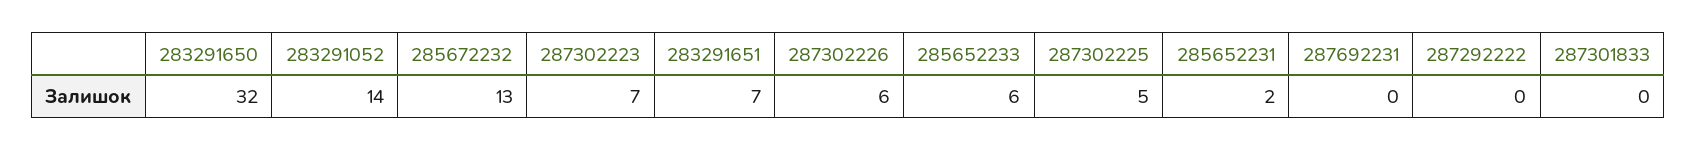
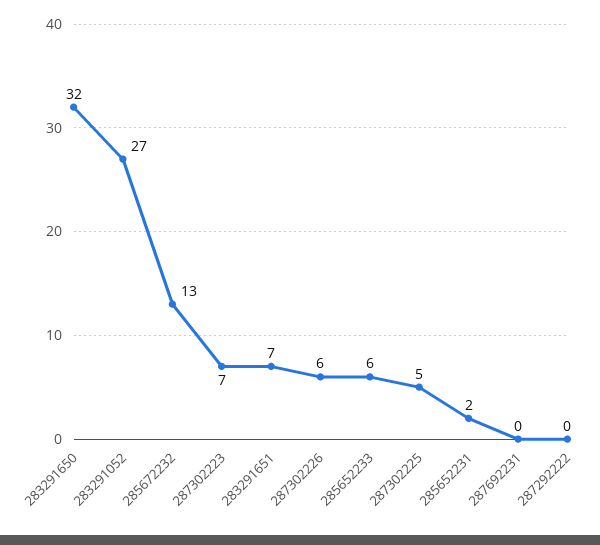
  {
    "283291650": 32,
-   "283291052": 14,
+   "283291052": 27,
    "285672232": 13,
    "287302223": 7,
    "283291651": 7,
    "287302226": 6,
    "285652233": 6,
    "287302225": 5,
    "285652231": 2,
    "287692231": 0,
-   "287292222": 0,
+   "287292222": 0
-   "287301833": 0
  }

